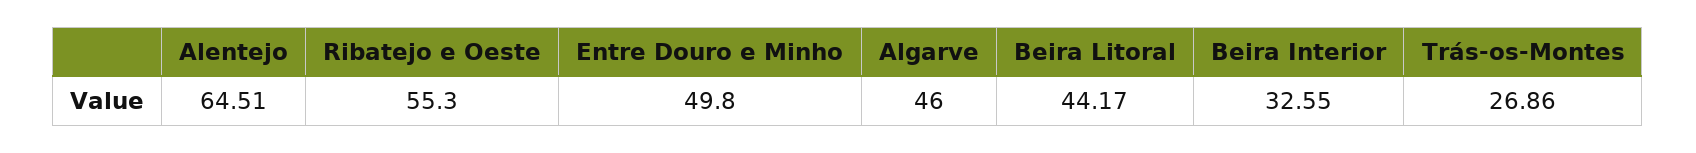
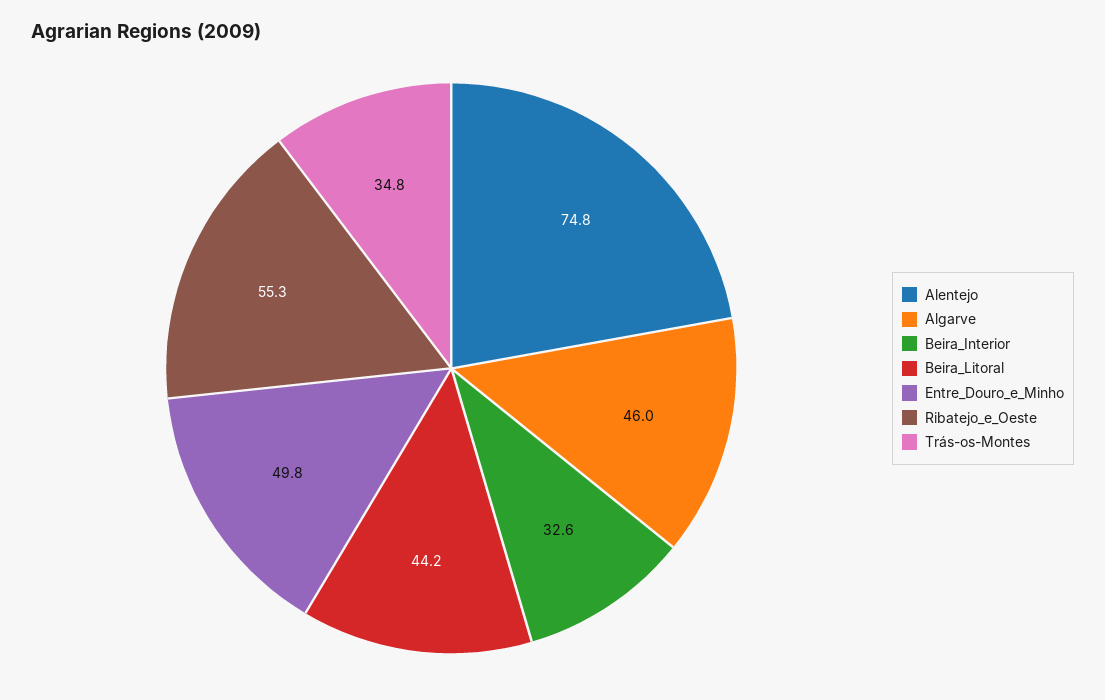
  {
-   "Alentejo": 64.51,
+   "Alentejo": 74.8,
    "Ribatejo e Oeste": 55.3,
    "Entre Douro e Minho": 49.8,
    "Algarve": 46,
    "Beira Litoral": 44.17,
    "Beira Interior": 32.55,
-   "Trás-os-Montes": 26.86
+   "Trás-os-Montes": 34.8
  }

